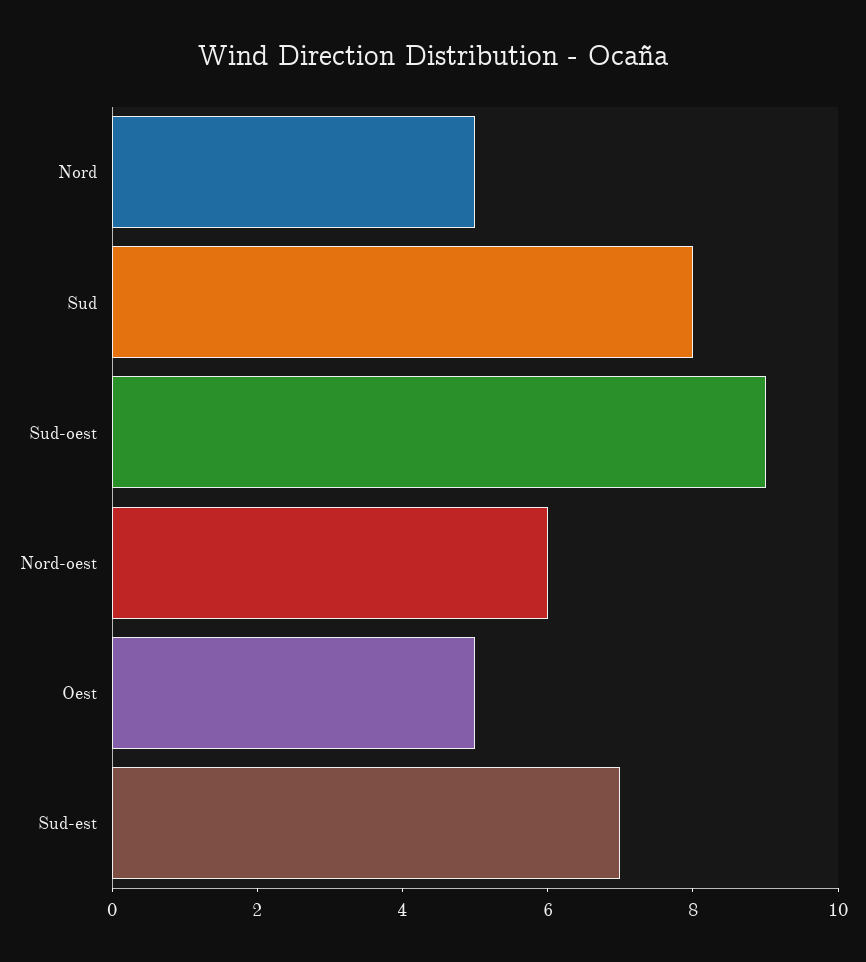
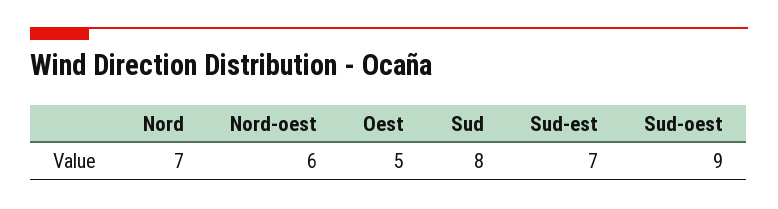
  {
-   "Nord": 5,
+   "Nord": 7,
    "Sud": 8,
    "Sud-oest": 9,
    "Nord-oest": 6,
    "Oest": 5,
    "Sud-est": 7
  }

